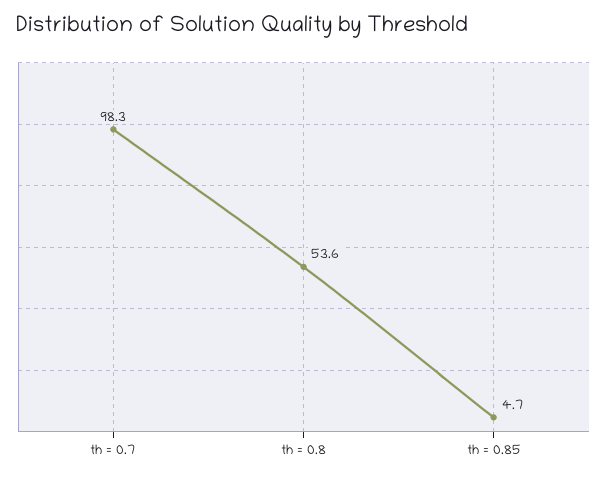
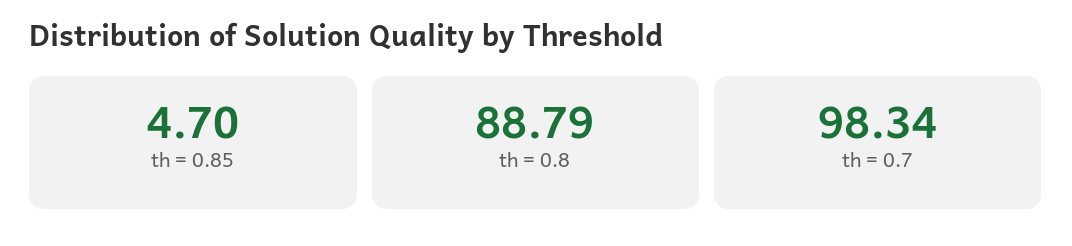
  {
    "th = 0.7": 98.34,
-   "th = 0.8": 53.6,
+   "th = 0.8": 88.79,
    "th = 0.85": 4.7
  }

